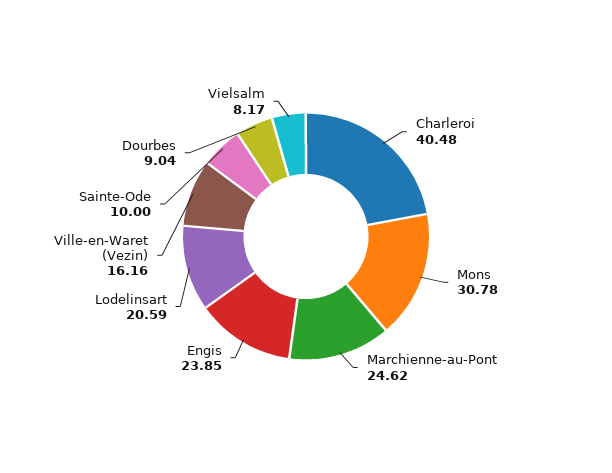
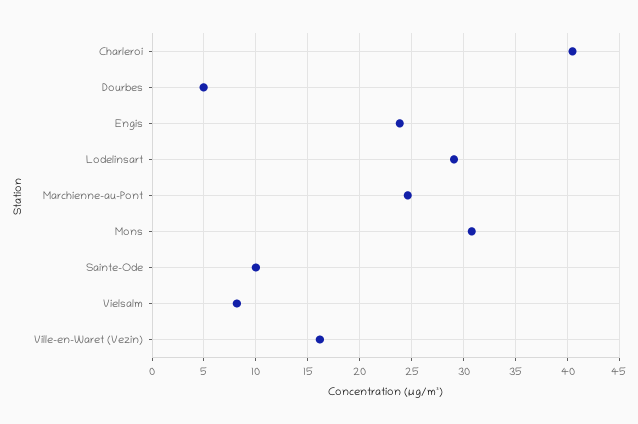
  {
    "Charleroi": 40.48,
    "Mons": 30.78,
    "Marchienne-au-Pont": 24.62,
    "Engis": 23.85,
-   "Lodelinsart": 20.59,
+   "Lodelinsart": 29,
    "Ville-en-Waret (Vezin)": 16.16,
    "Sainte-Ode": 10,
-   "Dourbes": 9.04,
+   "Dourbes": 5,
    "Vielsalm": 8.17
  }

